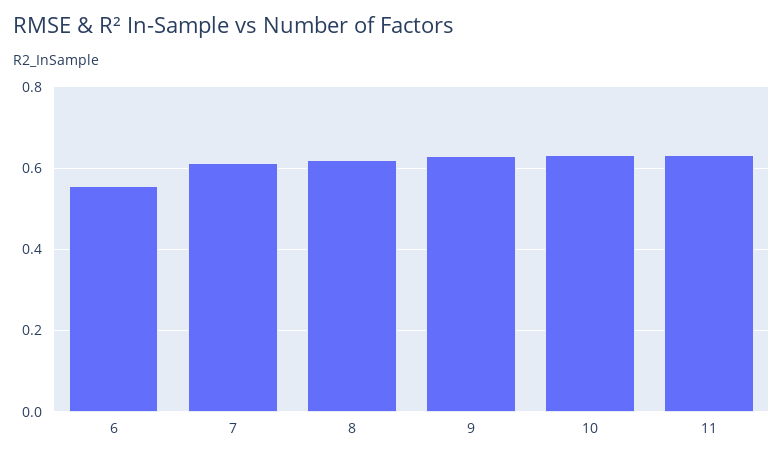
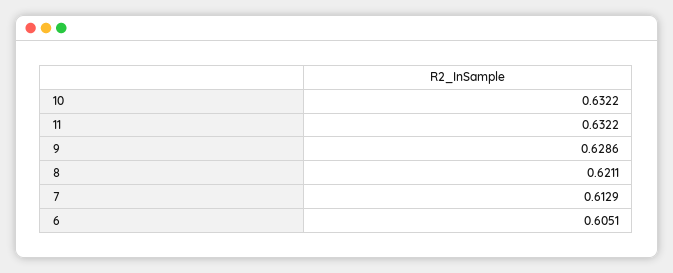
  {
-   "6": 0.56,
+   "6": 0.6051,
    "7": 0.6129,
    "8": 0.6211,
    "9": 0.6286,
    "10": 0.6322,
    "11": 0.6322
  }

